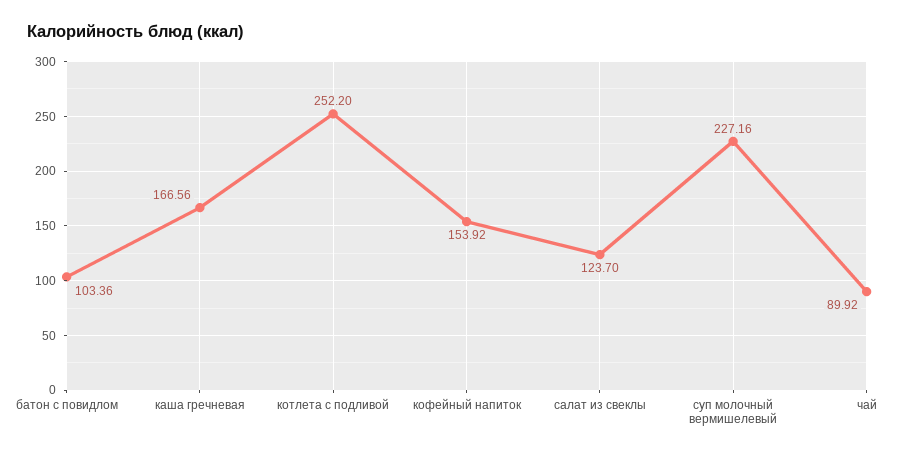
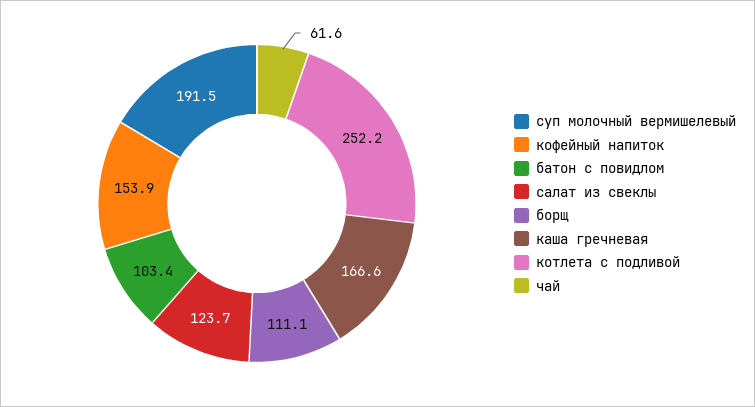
  {
    "батон с повидлом": 103.36,
    "каша гречневая": 166.56,
    "котлета с подливой": 252.2,
    "кофейный напиток": 153.92,
    "салат из свеклы": 123.7,
-   "суп молочный вермишелевый": 227.16,
+   "суп молочный вермишелевый": 191.5,
-   "чай": 89.92
+   "чай": 61.6,
+   "борщ": 111.1
  }

